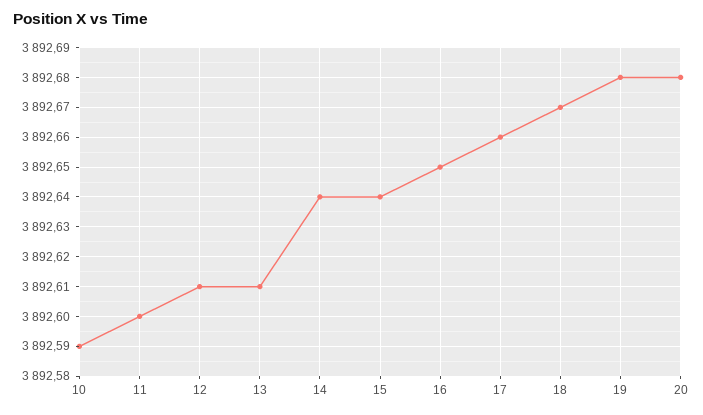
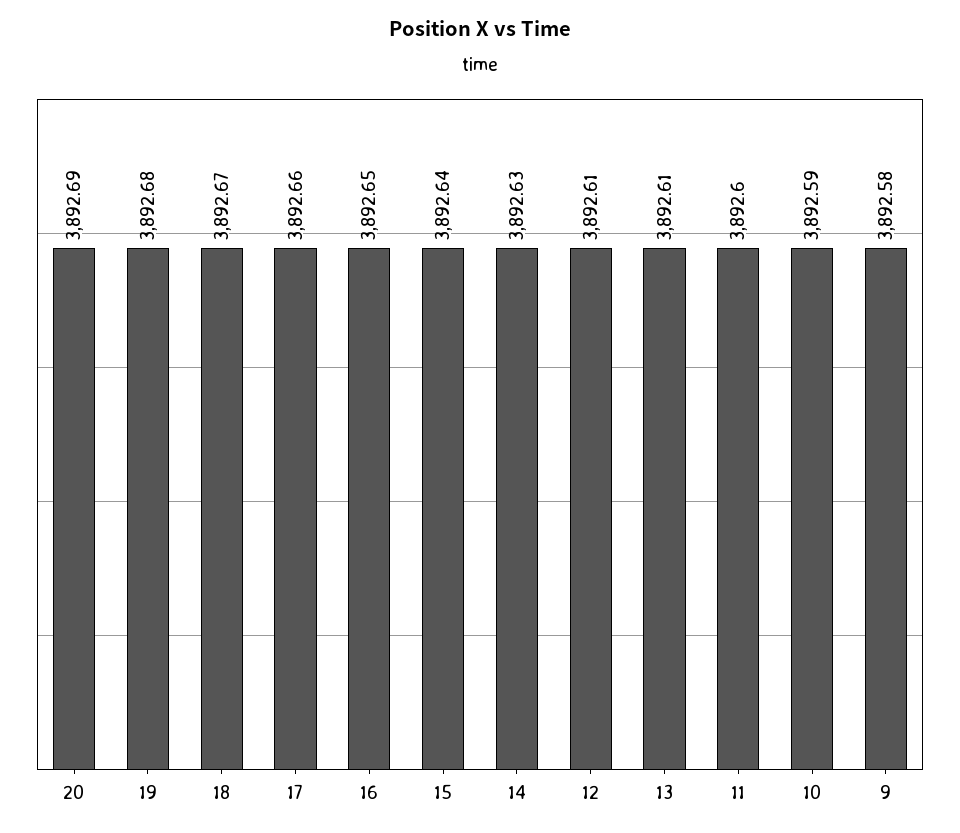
  {
    "10": 3892.59,
    "11": 3892.6,
    "12": 3892.61,
    "13": 3892.61,
-   "14": 3892.64,
+   "14": 3892.63,
    "15": 3892.64,
    "16": 3892.65,
    "17": 3892.66,
    "18": 3892.67,
    "19": 3892.68,
-   "20": 3892.68
+   "20": 3892.69,
+   "9": 3892.58
  }

